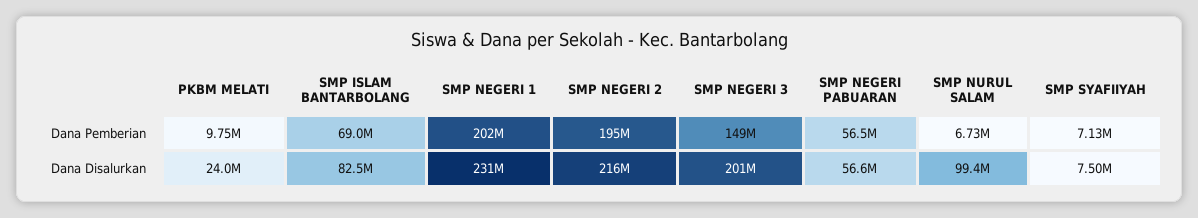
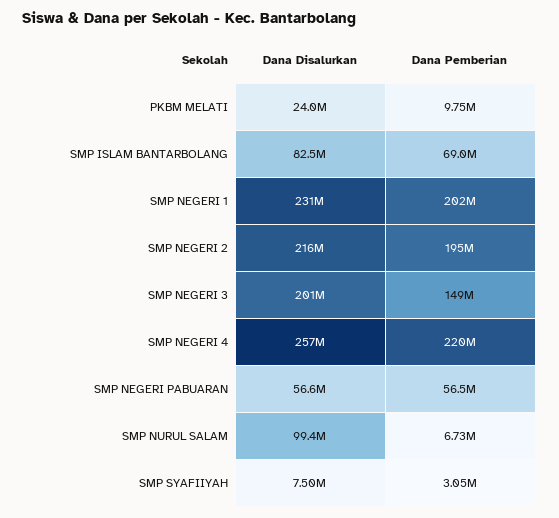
  {
    "PKBM MELATI": {
      "Dana Pemberian": 9750000,
      "Dana Disalurkan": 24000000
    },
    "SMP ISLAM BANTARBOLANG": {
      "Dana Pemberian": 69000000,
      "Dana Disalurkan": 82500000
    },
    "SMP NEGERI 1": {
      "Dana Pemberian": 202000000,
      "Dana Disalurkan": 231000000
    },
    "SMP NEGERI 2": {
      "Dana Pemberian": 195000000,
      "Dana Disalurkan": 216000000
    },
    "SMP NEGERI 3": {
      "Dana Pemberian": 149000000,
      "Dana Disalurkan": 201000000
    },
    "SMP NEGERI PABUARAN": {
      "Dana Pemberian": 56500000,
      "Dana Disalurkan": 56600000
    },
    "SMP NURUL SALAM": {
      "Dana Pemberian": 6730000,
      "Dana Disalurkan": 99400000
    },
    "SMP SYAFIIYAH": {
-     "Dana Pemberian": 7130000,
+     "Dana Pemberian": 3050000,
      "Dana Disalurkan": 7500000
-   }
+   },
+   "SMP NEGERI 4": {
+     "Dana Disalurkan": 257000000,
+     "Dana Pemberian": 220000000
+   }
  }

